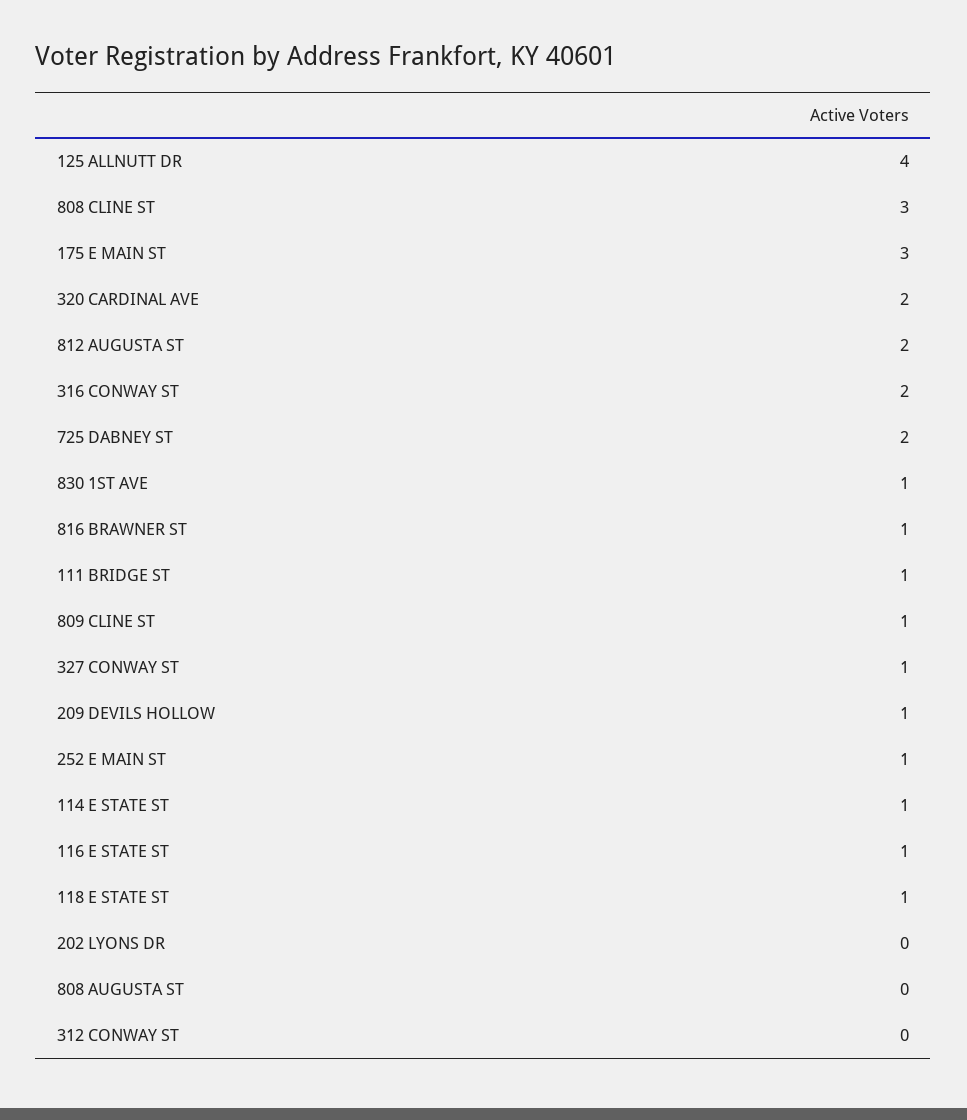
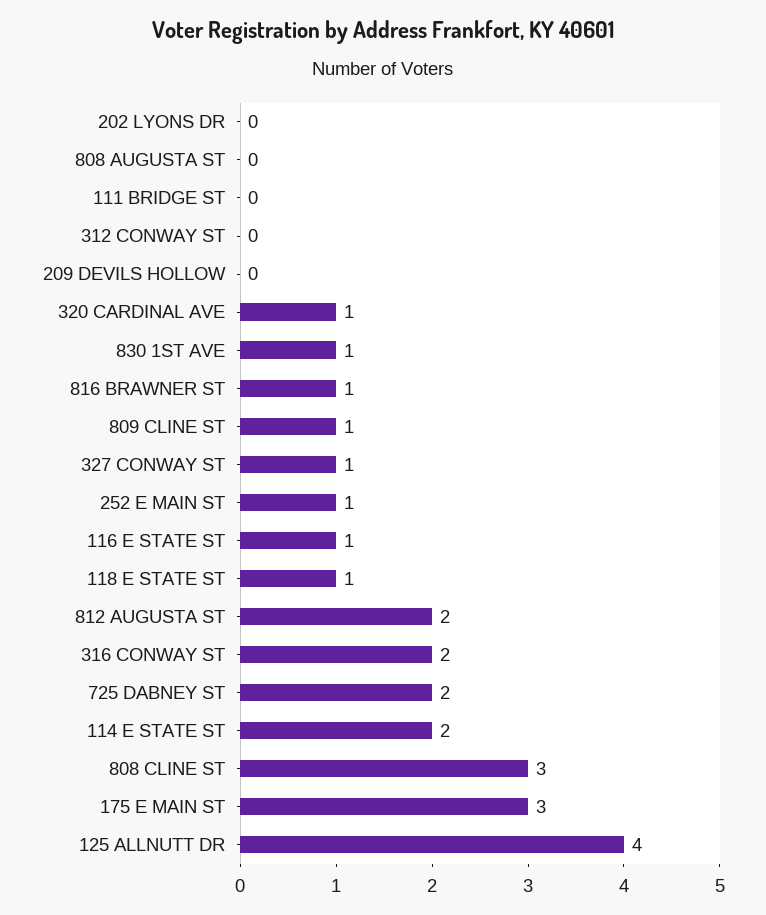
  {
    "125 ALLNUTT DR": 4,
    "808 CLINE ST": 3,
    "175 E MAIN ST": 3,
-   "320 CARDINAL AVE": 2,
+   "320 CARDINAL AVE": 1,
    "812 AUGUSTA ST": 2,
    "316 CONWAY ST": 2,
    "725 DABNEY ST": 2,
    "830 1ST AVE": 1,
    "816 BRAWNER ST": 1,
-   "111 BRIDGE ST": 1,
+   "111 BRIDGE ST": 0,
    "809 CLINE ST": 1,
    "327 CONWAY ST": 1,
-   "209 DEVILS HOLLOW": 1,
+   "209 DEVILS HOLLOW": 0,
    "252 E MAIN ST": 1,
-   "114 E STATE ST": 1,
+   "114 E STATE ST": 2,
    "116 E STATE ST": 1,
    "118 E STATE ST": 1,
    "202 LYONS DR": 0,
    "808 AUGUSTA ST": 0,
    "312 CONWAY ST": 0
  }

